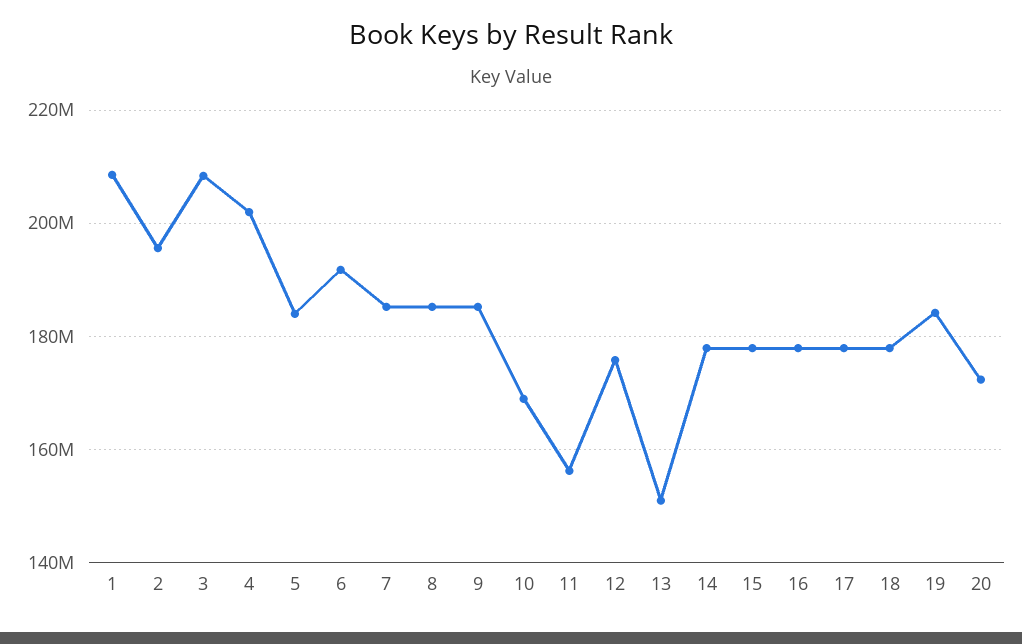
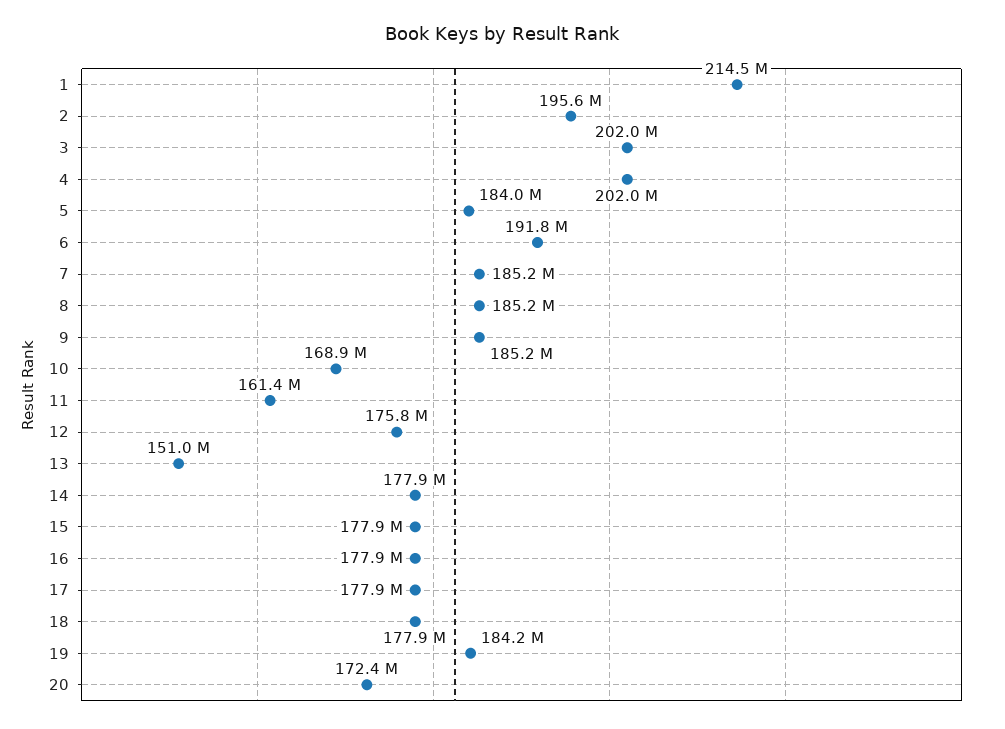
  {
-   "1": 208000000,
+   "1": 214500000,
    "2": 195600000,
-   "3": 208000000,
+   "3": 202000000,
    "4": 202000000,
    "5": 184000000,
    "6": 191800000,
    "7": 185200000,
    "8": 185200000,
    "9": 185200000,
    "10": 168900000,
-   "11": 156000000,
+   "11": 161400000,
    "12": 175800000,
    "13": 151000000,
    "14": 177900000,
    "15": 177900000,
    "16": 177900000,
    "17": 177900000,
    "18": 177900000,
    "19": 184200000,
    "20": 172400000
  }

